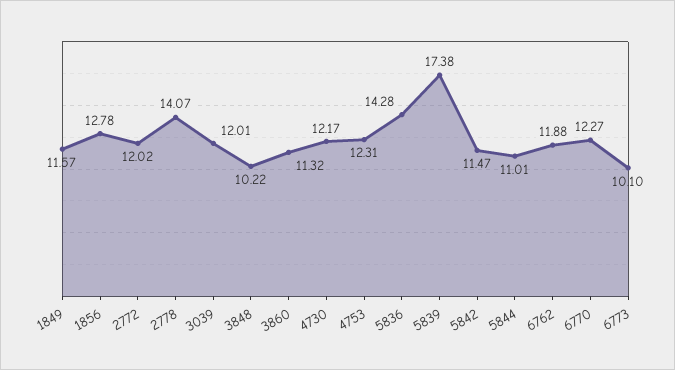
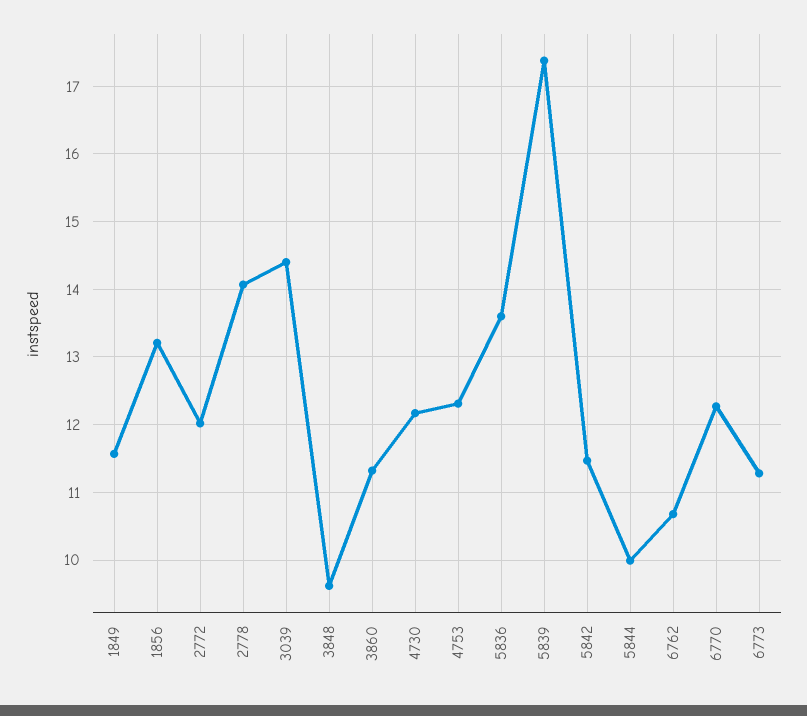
  {
    "1849": 11.57,
-   "1856": 12.78,
+   "1856": 13.2,
    "2772": 12.02,
    "2778": 14.07,
-   "3039": 12.01,
+   "3039": 14.4,
-   "3848": 10.22,
+   "3848": 9.6,
    "3860": 11.32,
    "4730": 12.17,
    "4753": 12.31,
-   "5836": 14.28,
+   "5836": 13.6,
    "5839": 17.38,
    "5842": 11.47,
-   "5844": 11.01,
+   "5844": 10,
-   "6762": 11.88,
+   "6762": 10.7,
    "6770": 12.27,
-   "6773": 10.1
+   "6773": 11.3
  }

